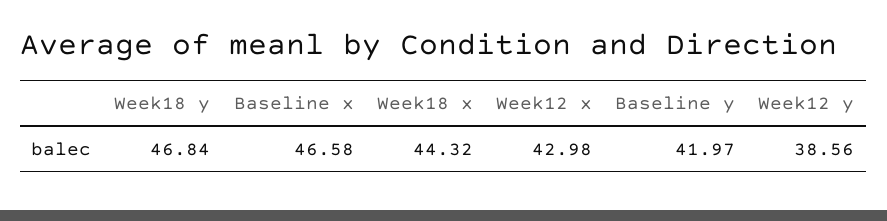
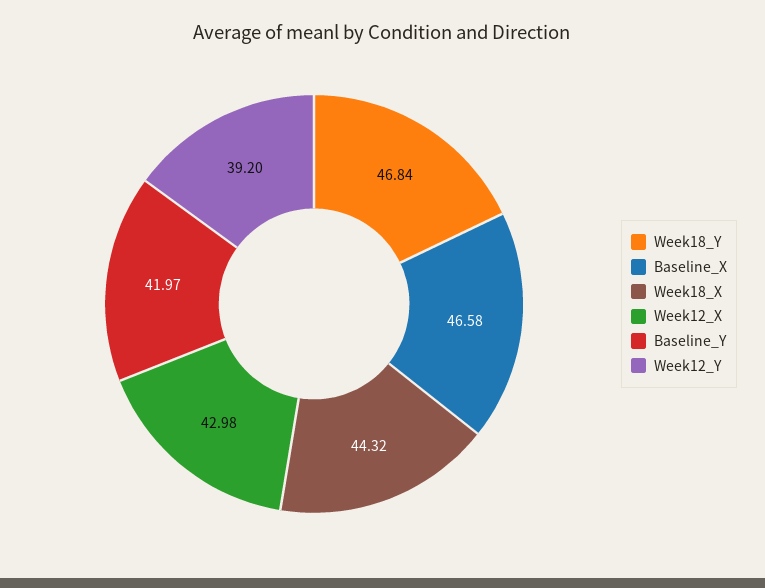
  {
    "Week18 y": 46.84,
    "Baseline x": 46.58,
    "Week18 x": 44.32,
    "Week12 x": 42.98,
    "Baseline y": 41.97,
-   "Week12 y": 38.56
+   "Week12 y": 39.2
  }

